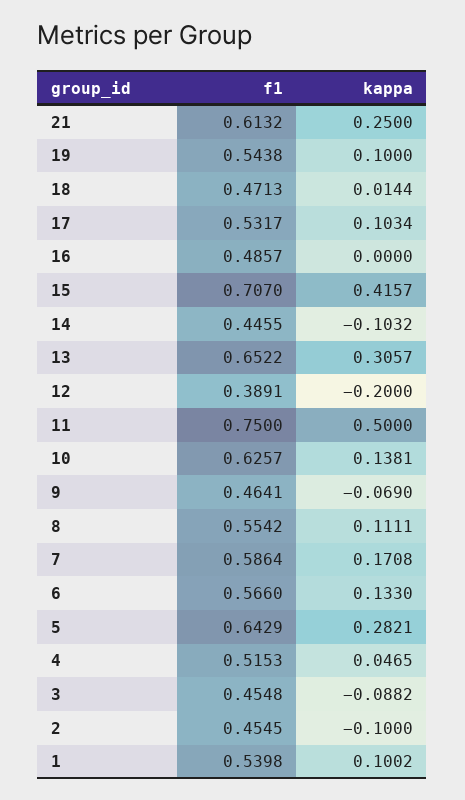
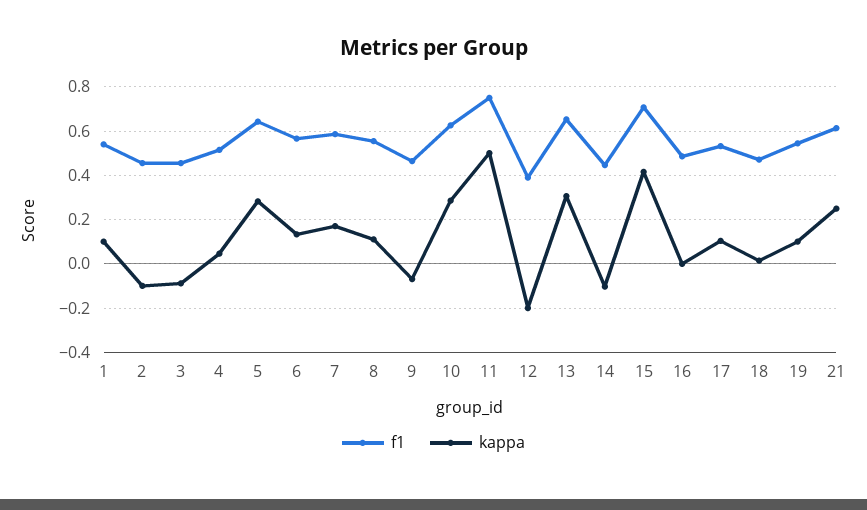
  {
    "f1": {
      "21": 0.6132,
      "19": 0.5438,
      "18": 0.4713,
      "17": 0.5317,
      "16": 0.4857,
      "15": 0.707,
      "14": 0.4455,
      "13": 0.6522,
      "12": 0.3891,
      "11": 0.75,
      "10": 0.6257,
      "9": 0.4641,
      "8": 0.5542,
      "7": 0.5864,
      "6": 0.566,
      "5": 0.6429,
      "4": 0.5153,
      "3": 0.4548,
      "2": 0.4545,
      "1": 0.5398
    },
    "kappa": {
      "21": 0.25,
      "19": 0.1,
      "18": 0.0144,
      "17": 0.1034,
      "16": 0,
      "15": 0.4157,
      "14": -0.1032,
      "13": 0.3057,
      "12": -0.2,
      "11": 0.5,
-     "10": 0.1381,
+     "10": 0.3,
      "9": -0.069,
      "8": 0.1111,
      "7": 0.1708,
      "6": 0.133,
      "5": 0.2821,
      "4": 0.0465,
      "3": -0.0882,
      "2": -0.1,
      "1": 0.1002
    }
  }

